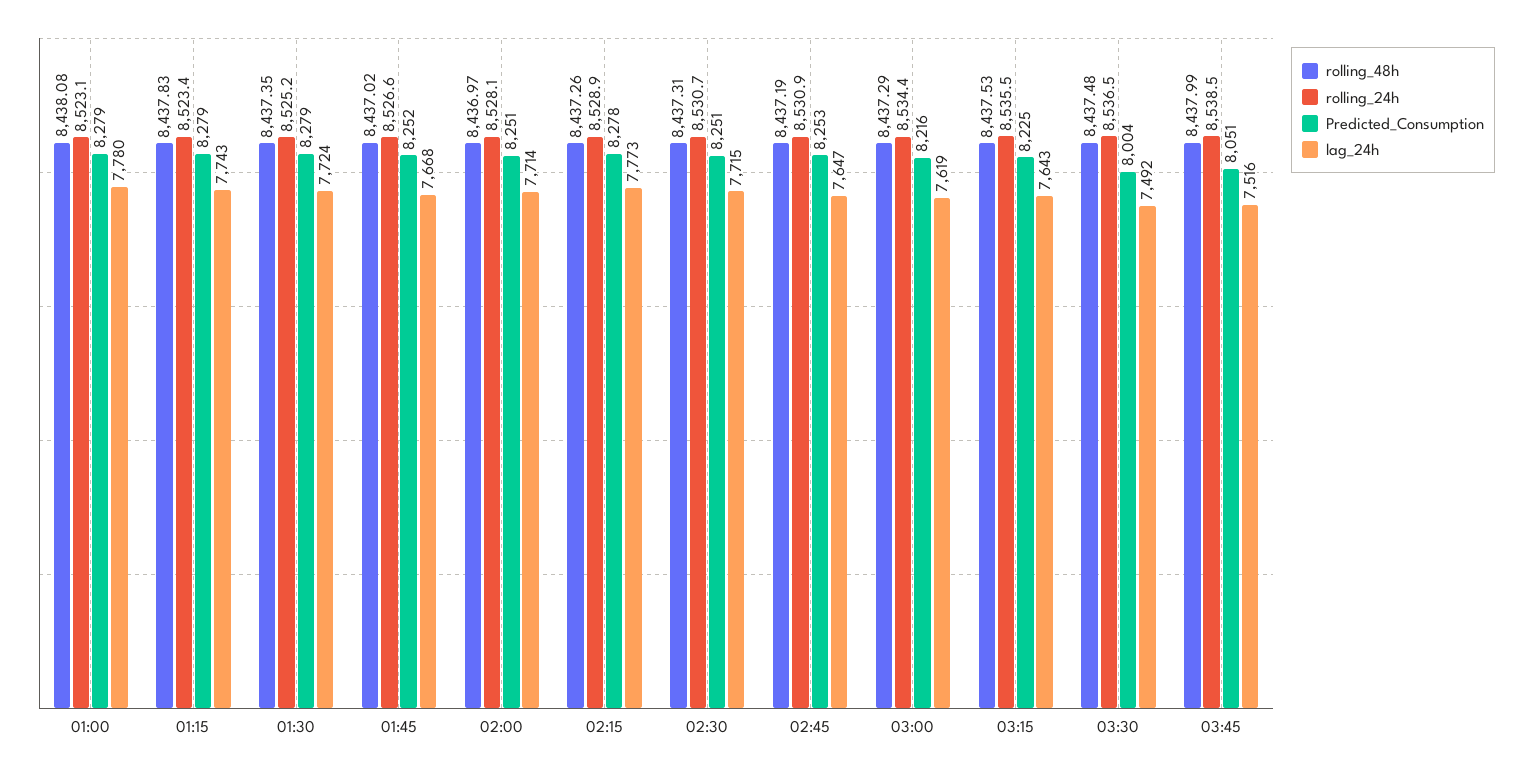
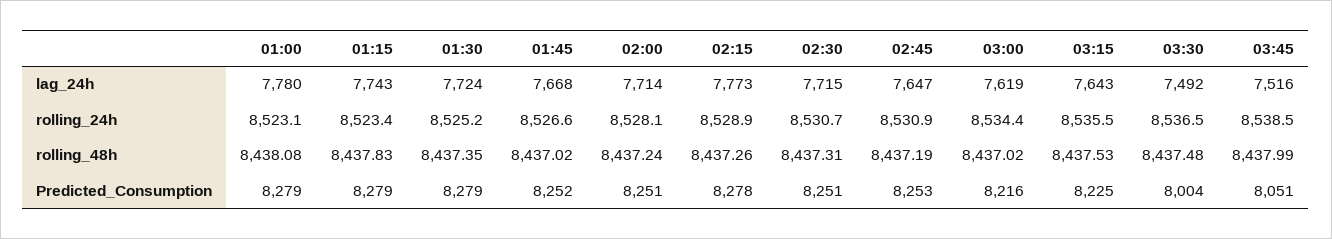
  {
    "rolling_48h": {
      "01:00": 8438.08,
      "01:15": 8437.83,
      "01:30": 8437.35,
      "01:45": 8437.02,
-     "02:00": 8436.97,
+     "02:00": 8437.24,
      "02:15": 8437.26,
      "02:30": 8437.31,
      "02:45": 8437.19,
-     "03:00": 8437.29,
+     "03:00": 8437.02,
      "03:15": 8437.53,
      "03:30": 8437.48,
      "03:45": 8437.99
    },
    "rolling_24h": {
      "01:00": 8523.1,
      "01:15": 8523.4,
      "01:30": 8525.2,
      "01:45": 8526.6,
      "02:00": 8528.1,
      "02:15": 8528.9,
      "02:30": 8530.7,
      "02:45": 8530.9,
      "03:00": 8534.4,
      "03:15": 8535.5,
      "03:30": 8536.5,
      "03:45": 8538.5
    },
    "Predicted_Consumption": {
      "01:00": 8279,
      "01:15": 8279,
      "01:30": 8279,
      "01:45": 8252,
      "02:00": 8251,
      "02:15": 8278,
      "02:30": 8251,
      "02:45": 8253,
      "03:00": 8216,
      "03:15": 8225,
      "03:30": 8004,
      "03:45": 8051
    },
    "lag_24h": {
      "01:00": 7780,
      "01:15": 7743,
      "01:30": 7724,
      "01:45": 7668,
      "02:00": 7714,
      "02:15": 7773,
      "02:30": 7715,
      "02:45": 7647,
      "03:00": 7619,
      "03:15": 7643,
      "03:30": 7492,
      "03:45": 7516
    }
  }

